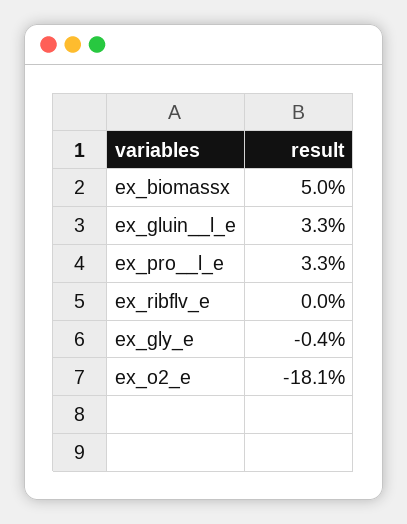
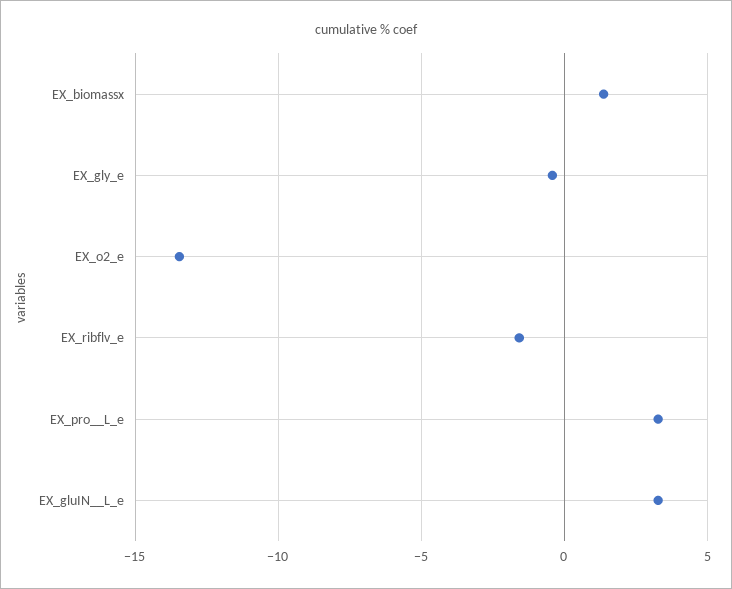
  {
-   "ex_biomassx": 5,
+   "ex_biomassx": 1.5,
    "ex_gluin__l_e": 3.3,
    "ex_pro__l_e": 3.3,
-   "ex_ribflv_e": 0,
+   "ex_ribflv_e": -1.5,
    "ex_gly_e": -0.4,
-   "ex_o2_e": -18.1
+   "ex_o2_e": -13.5
  }

